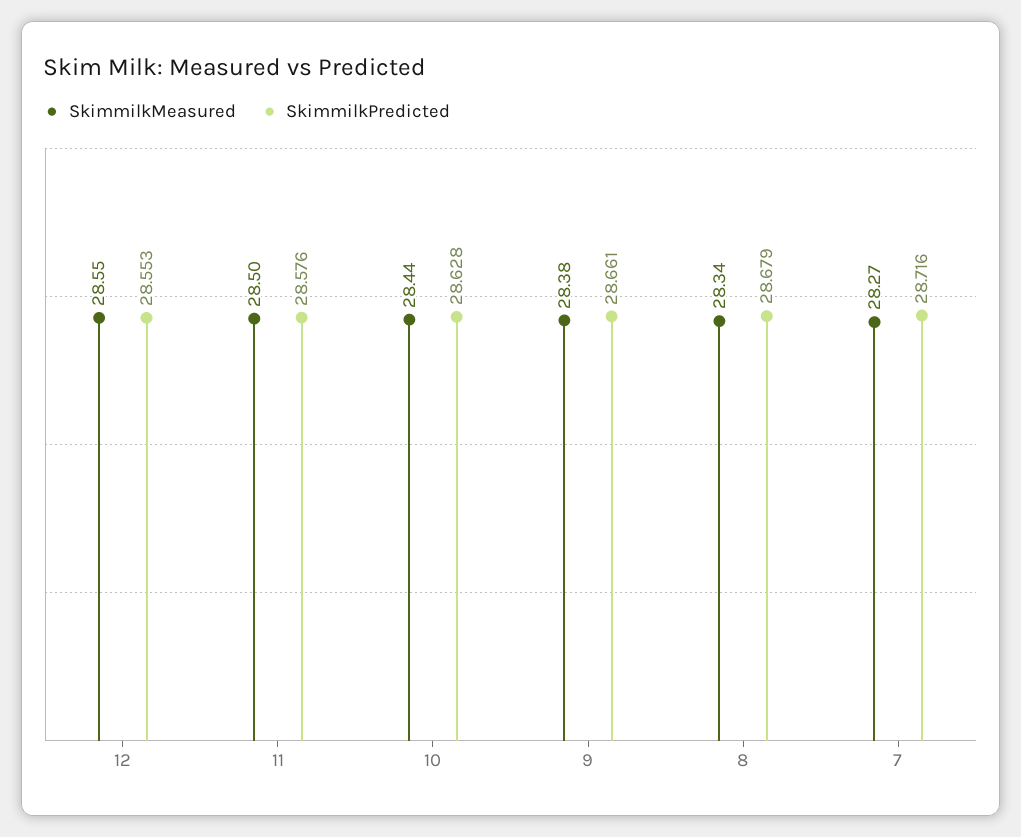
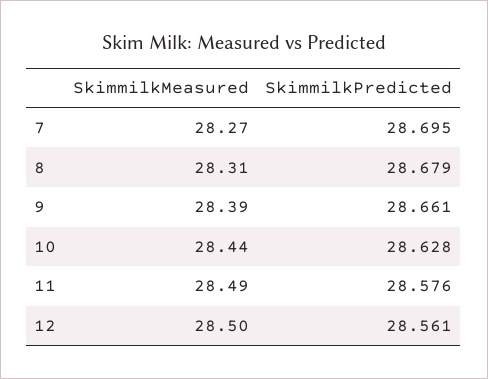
  {
    "SkimmilkMeasured": {
-     "12": 28.55,
+     "12": 28.5,
-     "11": 28.5,
+     "11": 28.49,
      "10": 28.44,
-     "9": 28.38,
+     "9": 28.39,
-     "8": 28.34,
+     "8": 28.31,
      "7": 28.27
    },
    "SkimmilkPredicted": {
-     "12": 28.553,
+     "12": 28.561,
      "11": 28.576,
      "10": 28.628,
      "9": 28.661,
      "8": 28.679,
-     "7": 28.716
+     "7": 28.695
    }
  }

